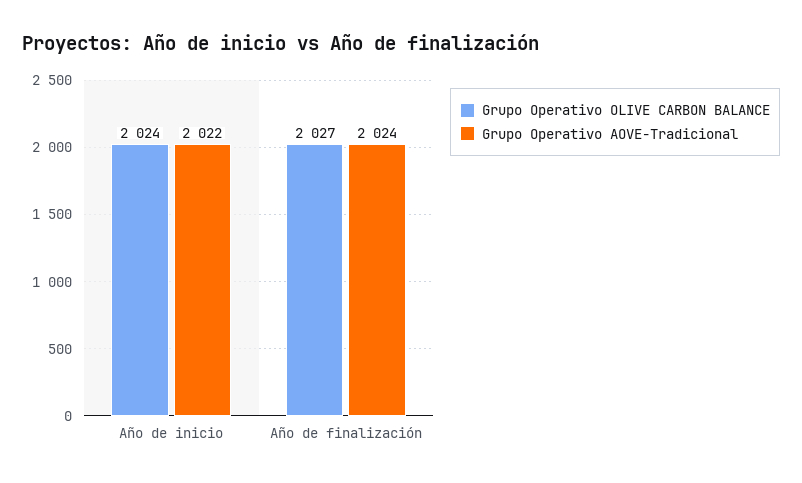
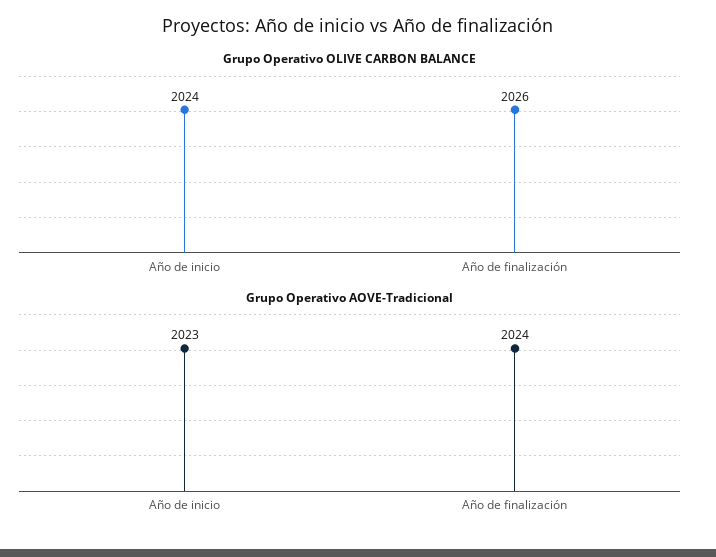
  {
    "Grupo Operativo OLIVE CARBON BALANCE": {
      "Año de inicio": 2024,
-     "Año de finalización": 2027
+     "Año de finalización": 2026
    },
    "Grupo Operativo AOVE-Tradicional": {
-     "Año de inicio": 2022,
+     "Año de inicio": 2023,
      "Año de finalización": 2024
    }
  }

